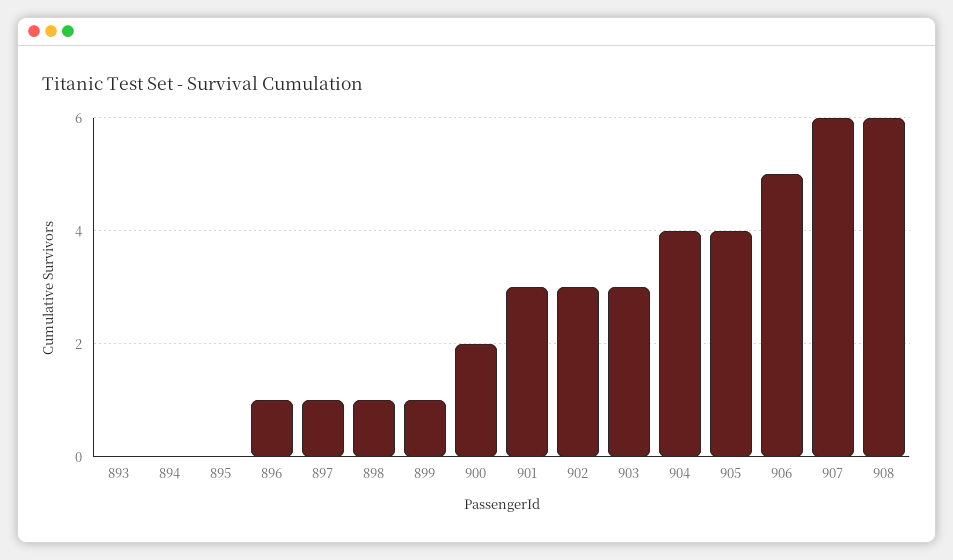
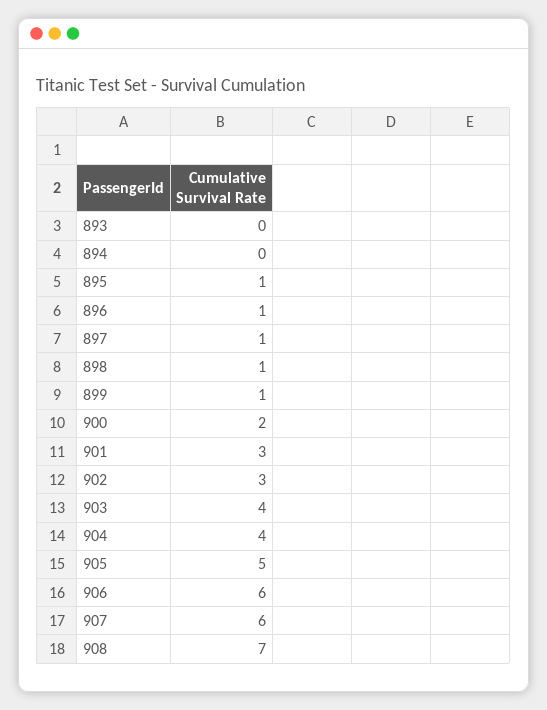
  {
    "893": 0,
    "894": 0,
-   "895": 0,
+   "895": 1,
    "896": 1,
    "897": 1,
    "898": 1,
    "899": 1,
    "900": 2,
    "901": 3,
    "902": 3,
-   "903": 3,
+   "903": 4,
    "904": 4,
-   "905": 4,
+   "905": 5,
-   "906": 5,
+   "906": 6,
    "907": 6,
-   "908": 6
+   "908": 7
  }

